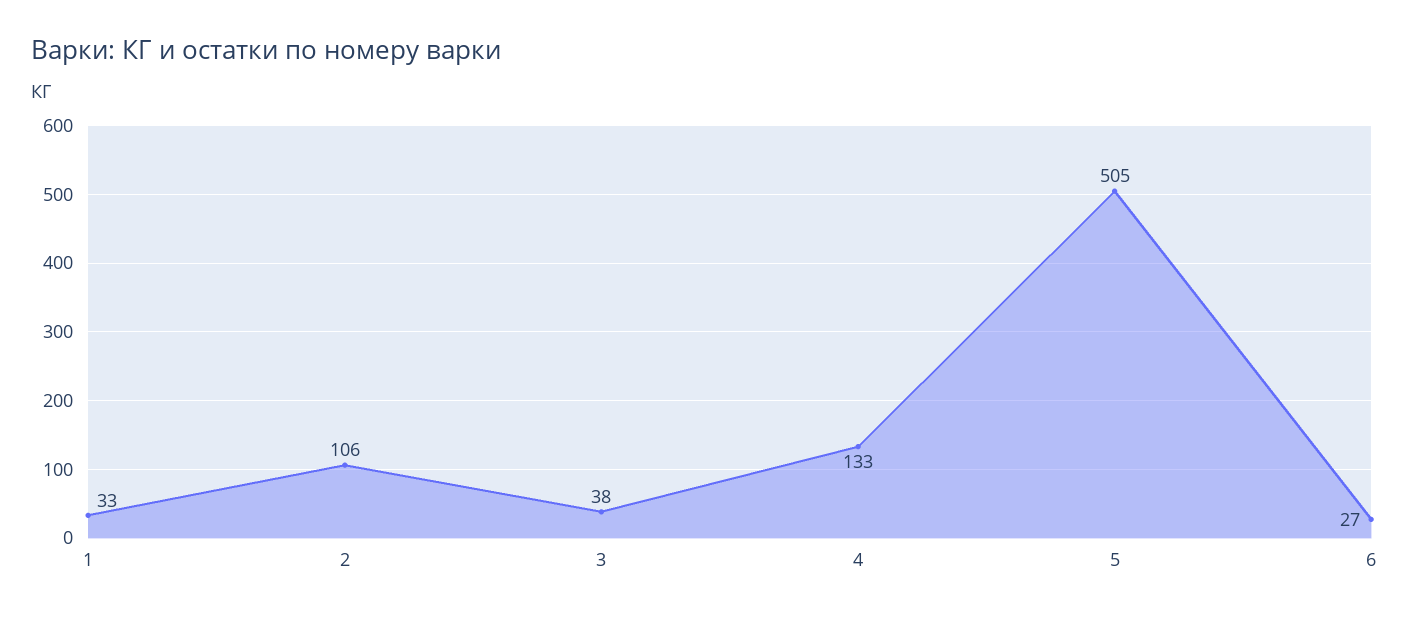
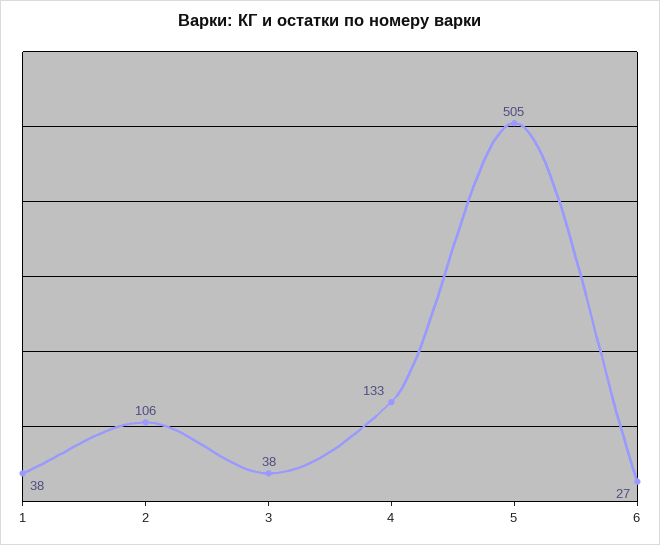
  {
-   "1": 33,
+   "1": 38,
    "2": 106,
    "3": 38,
    "4": 133,
    "5": 505,
    "6": 27
  }

